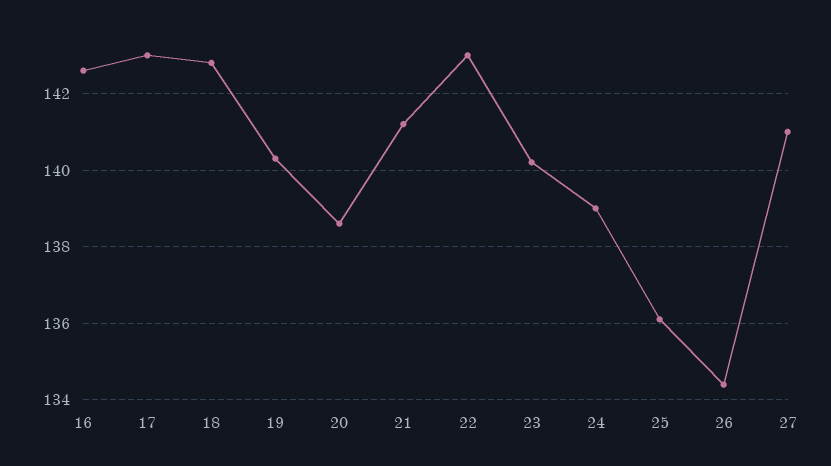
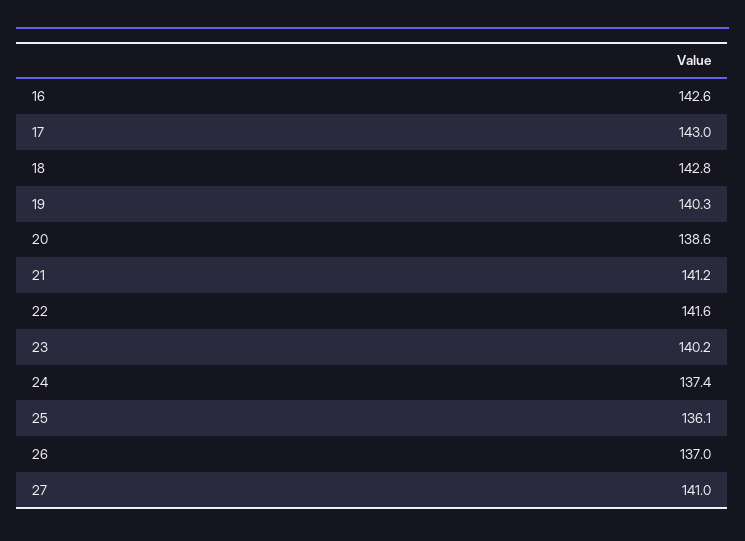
  {
    "16": 142.6,
    "17": 143,
    "18": 142.8,
    "19": 140.3,
    "20": 138.6,
    "21": 141.2,
-   "22": 143,
+   "22": 141.6,
    "23": 140.2,
-   "24": 139,
+   "24": 137.4,
    "25": 136.1,
-   "26": 134.5,
+   "26": 137,
    "27": 141
  }

